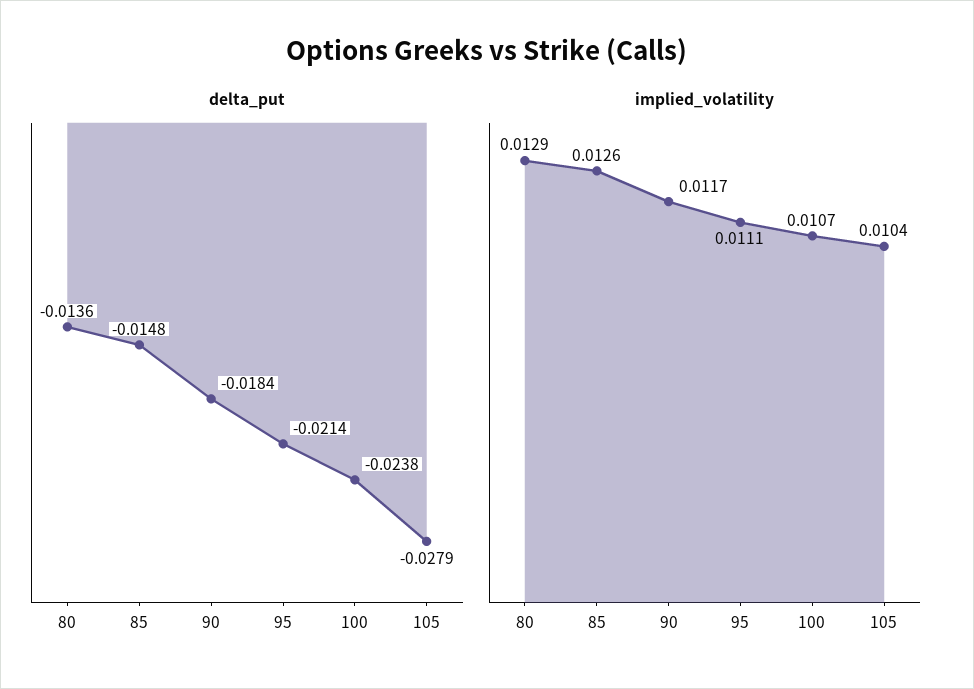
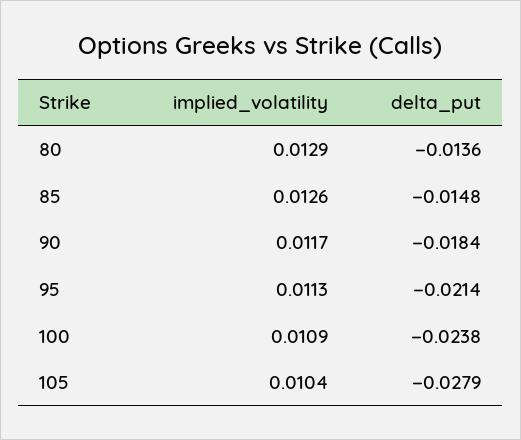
  {
    "delta_put": {
      "80": -0.0136,
      "85": -0.0148,
      "90": -0.0184,
      "95": -0.0214,
      "100": -0.0238,
      "105": -0.0279
    },
    "implied_volatility": {
      "80": 0.0129,
      "85": 0.0126,
      "90": 0.0117,
-     "95": 0.0111,
+     "95": 0.0113,
-     "100": 0.0107,
+     "100": 0.0109,
      "105": 0.0104
    }
  }

